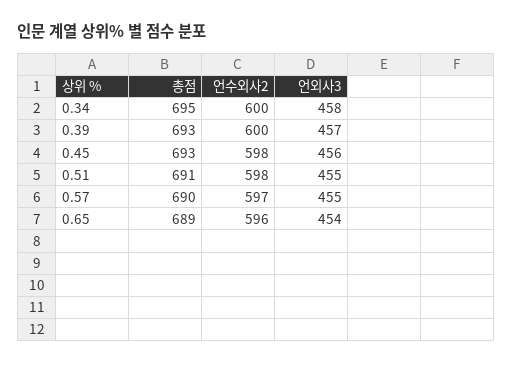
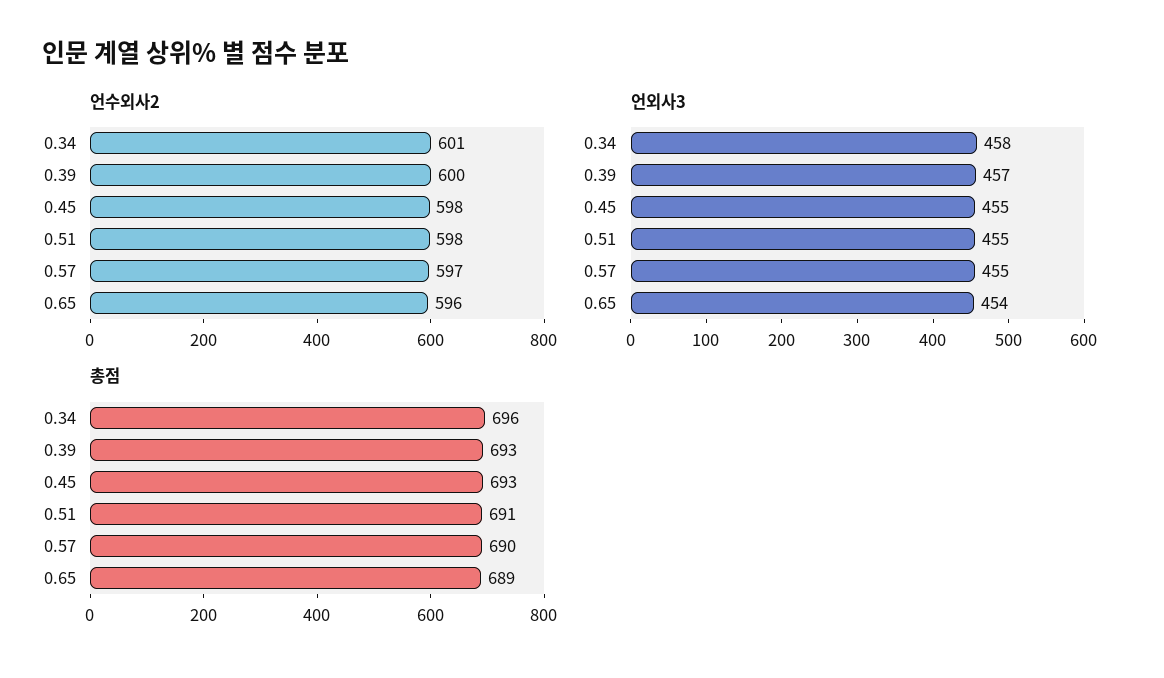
  {
    "총점": {
-     "0.34": 695,
+     "0.34": 696,
      "0.39": 693,
      "0.45": 693,
      "0.51": 691,
      "0.57": 690,
      "0.65": 689
    },
    "언수외사2": {
-     "0.34": 600,
+     "0.34": 601,
      "0.39": 600,
      "0.45": 598,
      "0.51": 598,
      "0.57": 597,
      "0.65": 596
    },
    "언외사3": {
      "0.34": 458,
      "0.39": 457,
-     "0.45": 456,
+     "0.45": 455,
      "0.51": 455,
      "0.57": 455,
      "0.65": 454
    }
  }

